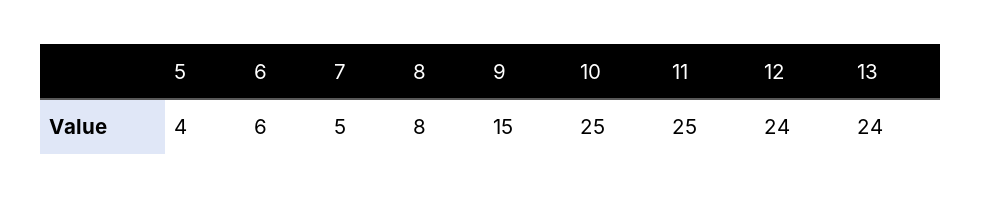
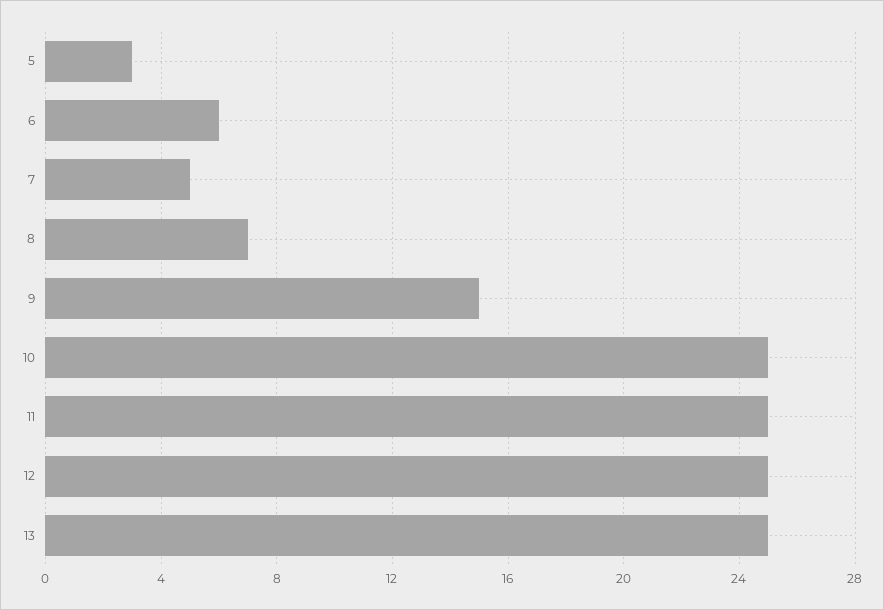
  {
-   "5": 4,
+   "5": 3,
    "6": 6,
    "7": 5,
-   "8": 8,
+   "8": 7,
    "9": 15,
    "10": 25,
    "11": 25,
-   "12": 24,
+   "12": 25,
-   "13": 24
+   "13": 25
  }

